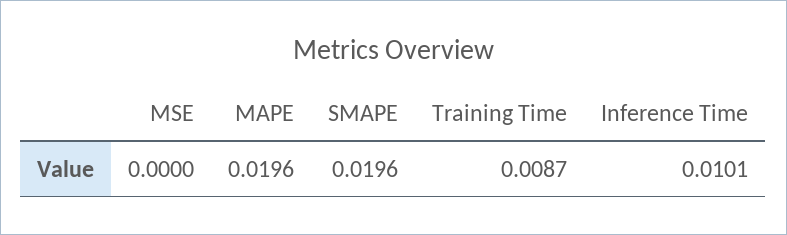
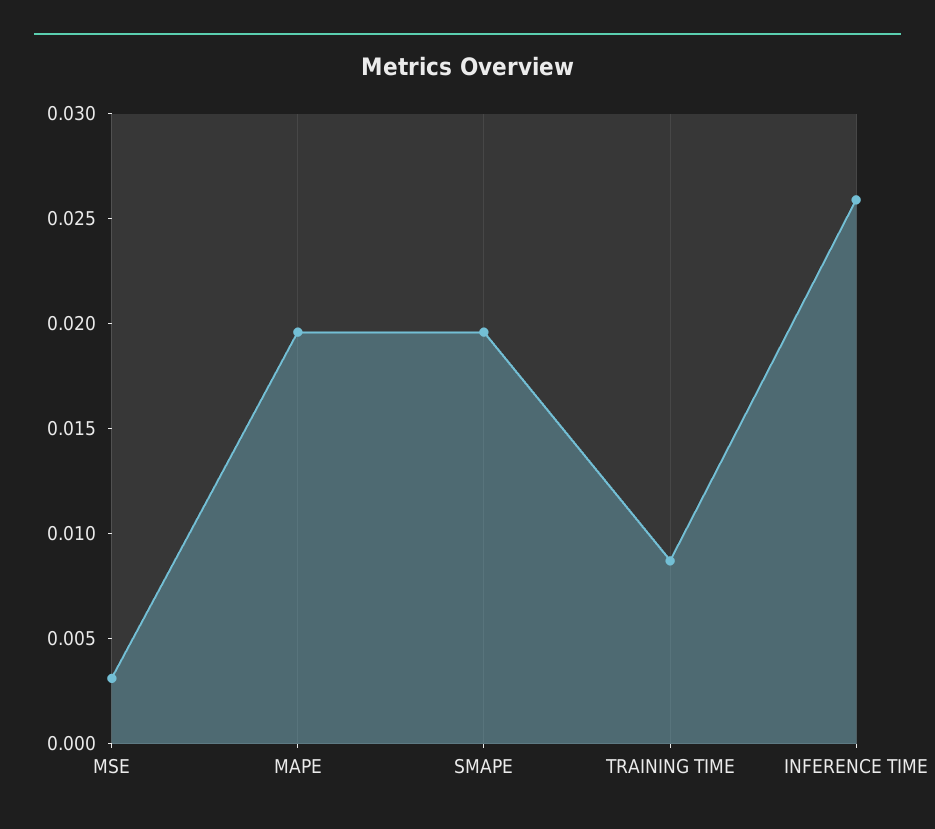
  {
-   "MSE": 0,
+   "MSE": 0.003,
    "MAPE": 0.0196,
    "SMAPE": 0.0196,
    "Training Time": 0.0087,
-   "Inference Time": 0.0101
+   "Inference Time": 0.026
  }

